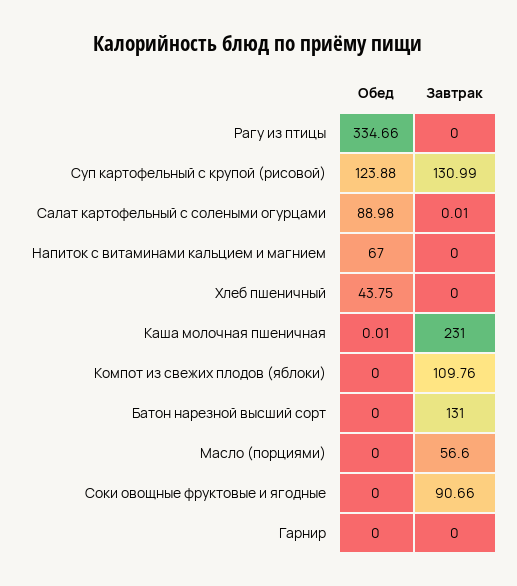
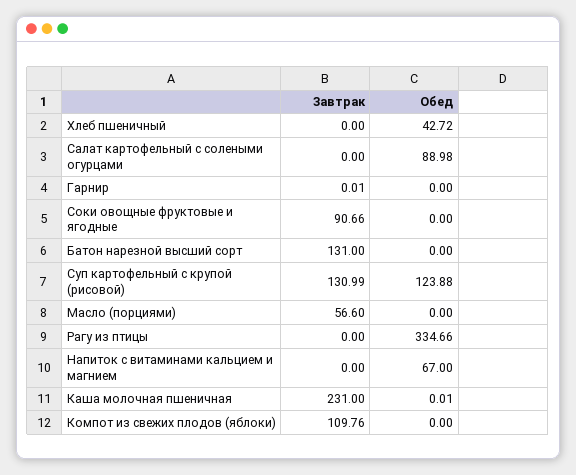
  {
    "Обед": {
      "Рагу из птицы": 334.66,
      "Суп картофельный с крупой (рисовой)": 123.88,
      "Салат картофельный с солеными огурцами": 88.98,
      "Напиток с витаминами кальцием и магнием": 67,
-     "Хлеб пшеничный": 43.75,
+     "Хлеб пшеничный": 42.72,
      "Каша молочная пшеничная": 0.01,
      "Компот из свежих плодов (яблоки)": 0,
      "Батон нарезной высший сорт": 0,
      "Масло (порциями)": 0,
      "Соки овощные фруктовые и ягодные": 0,
      "Гарнир": 0
    },
    "Завтрак": {
      "Рагу из птицы": 0,
      "Суп картофельный с крупой (рисовой)": 130.99,
-     "Салат картофельный с солеными огурцами": 0.01,
+     "Салат картофельный с солеными огурцами": 0,
      "Напиток с витаминами кальцием и магнием": 0,
      "Хлеб пшеничный": 0,
      "Каша молочная пшеничная": 231,
      "Компот из свежих плодов (яблоки)": 109.76,
      "Батон нарезной высший сорт": 131,
      "Масло (порциями)": 56.6,
      "Соки овощные фруктовые и ягодные": 90.66,
-     "Гарнир": 0
+     "Гарнир": 0.01
    }
  }

